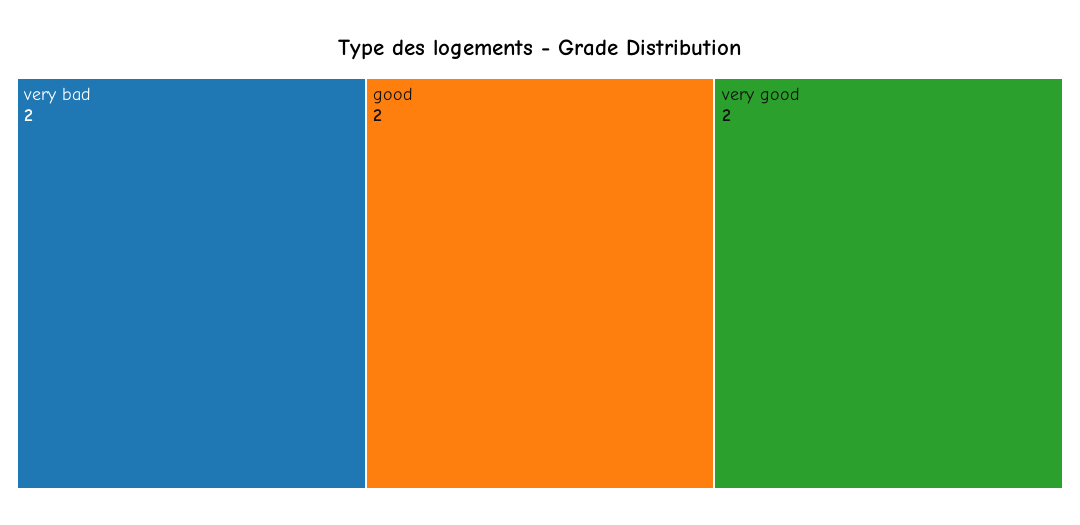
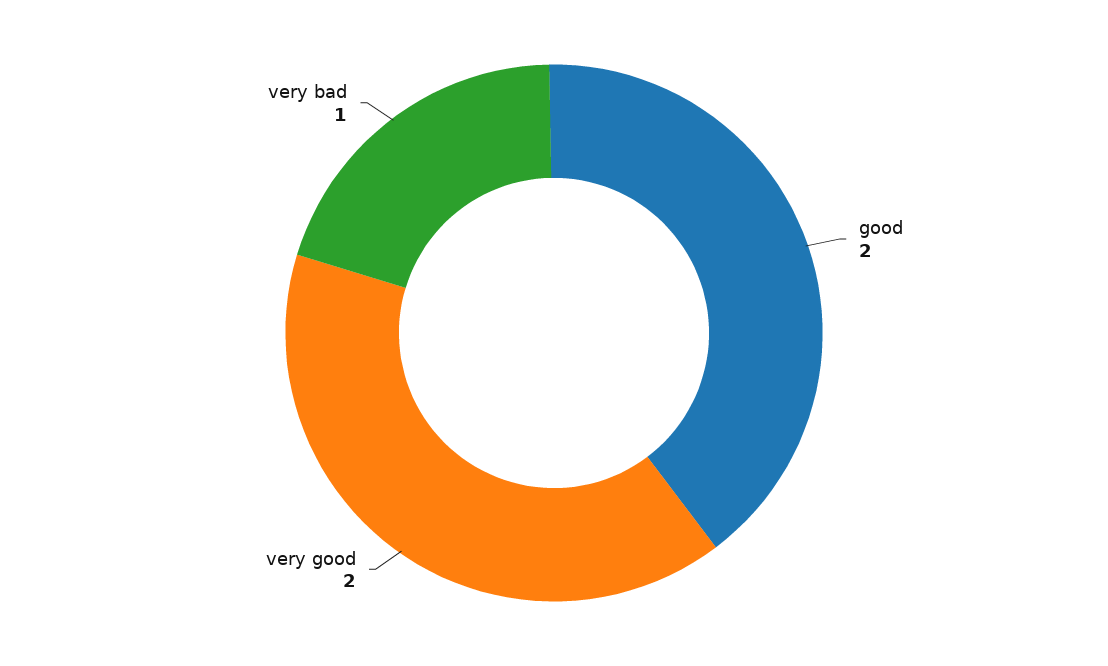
  {
-   "very bad": 2,
+   "very bad": 1,
    "good": 2,
    "very good": 2
  }

